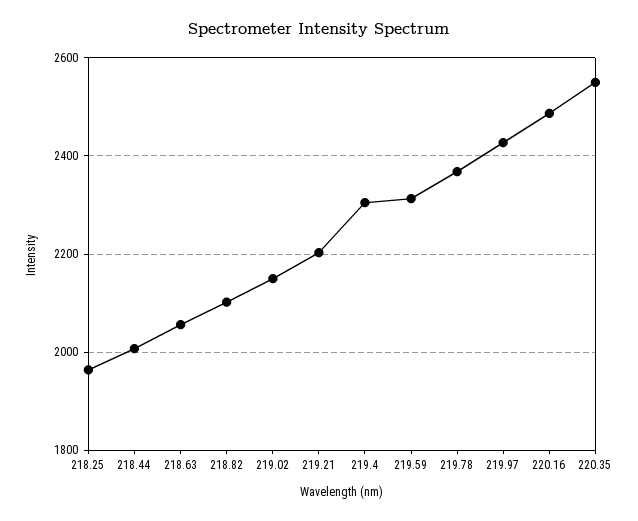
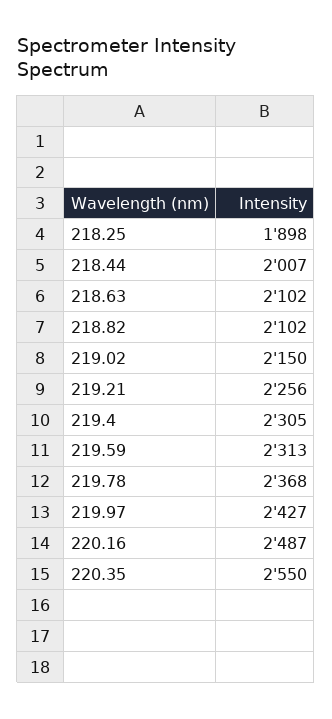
  {
-   "218.25": 1960,
+   "218.25": 1898,
    "218.44": 2007,
-   "218.63": 2060,
+   "218.63": 2102,
    "218.82": 2102,
    "219.02": 2150,
-   "219.21": 2200,
+   "219.21": 2256,
    "219.4": 2305,
    "219.59": 2313,
    "219.78": 2368,
    "219.97": 2427,
    "220.16": 2487,
    "220.35": 2550
  }

